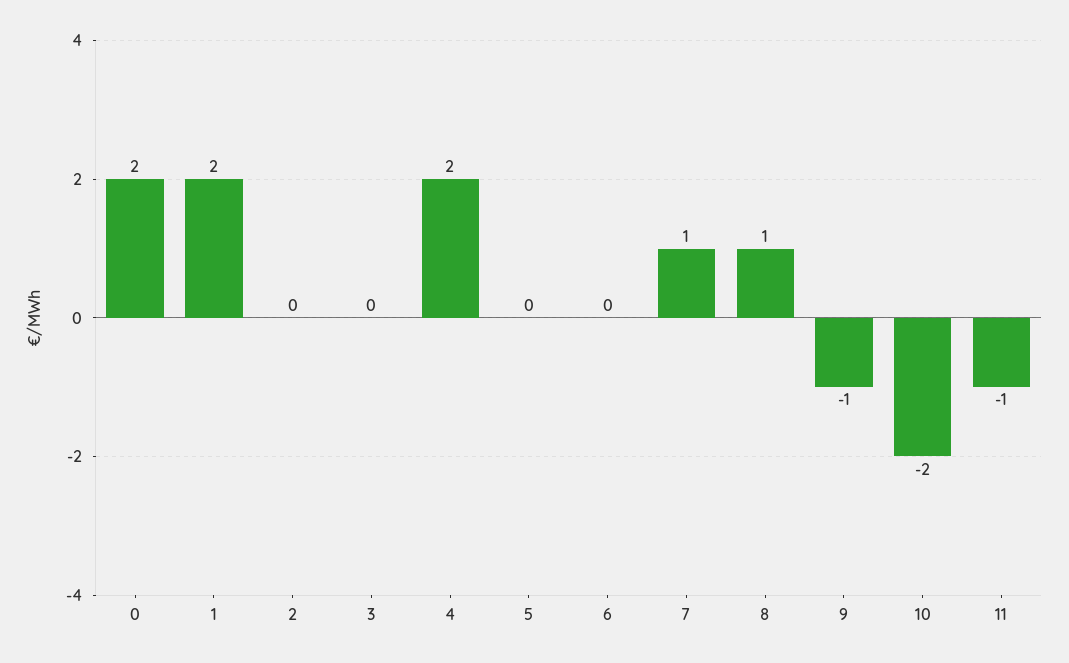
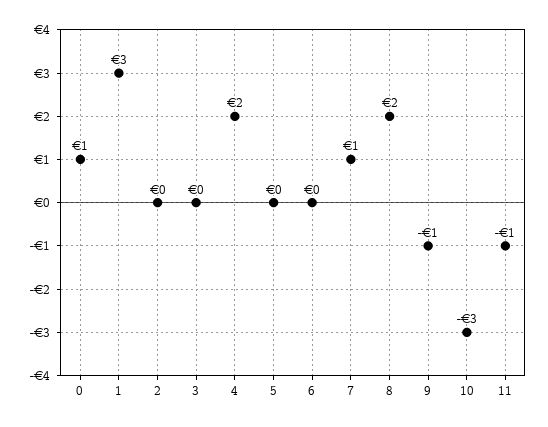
  {
-   "0": 2,
+   "0": 1,
-   "1": 2,
+   "1": 3,
    "2": 0,
    "3": 0,
    "4": 2,
    "5": 0,
    "6": 0,
    "7": 1,
-   "8": 1,
+   "8": 2,
    "9": -1,
-   "10": -2,
+   "10": -3,
    "11": -1
  }

